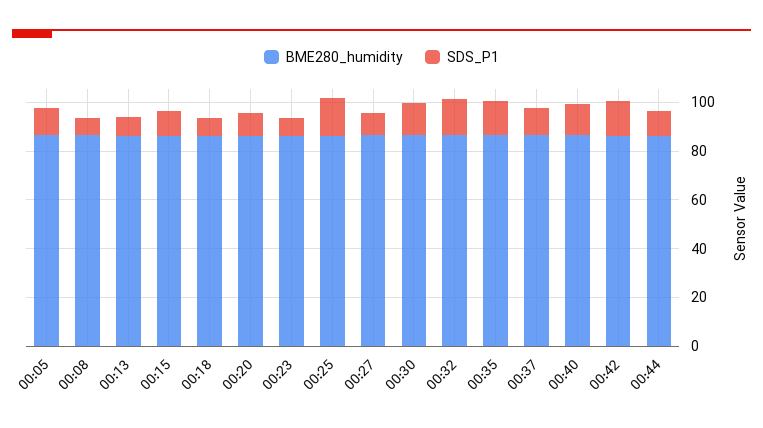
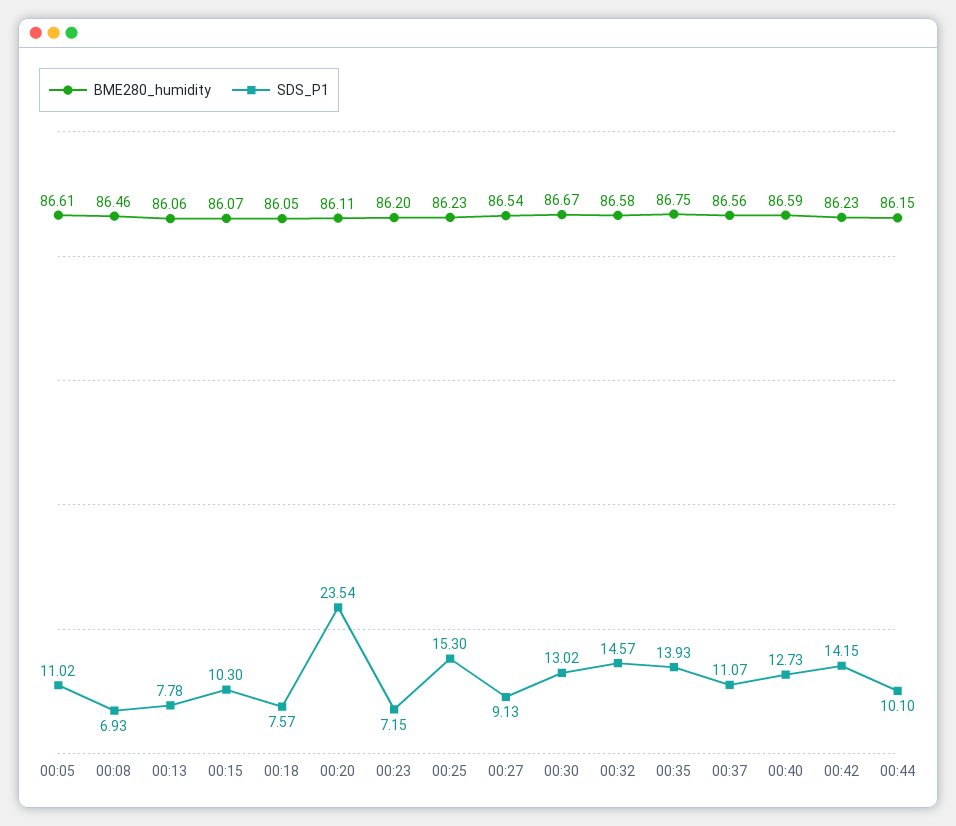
  {
    "BME280_humidity": {
      "00:05": 86.61,
      "00:08": 86.46,
      "00:13": 86.06,
      "00:15": 86.07,
      "00:18": 86.05,
      "00:20": 86.11,
      "00:23": 86.2,
      "00:25": 86.23,
      "00:27": 86.54,
      "00:30": 86.67,
      "00:32": 86.58,
      "00:35": 86.75,
      "00:37": 86.56,
      "00:40": 86.59,
      "00:42": 86.23,
      "00:44": 86.15
    },
    "SDS_P1": {
      "00:05": 11.02,
      "00:08": 6.93,
      "00:13": 7.78,
      "00:15": 10.3,
      "00:18": 7.57,
-     "00:20": 10,
+     "00:20": 23.54,
      "00:23": 7.15,
      "00:25": 15.3,
      "00:27": 9.13,
      "00:30": 13.02,
      "00:32": 14.57,
      "00:35": 13.93,
      "00:37": 11.07,
      "00:40": 12.73,
      "00:42": 14.15,
      "00:44": 10.1
    }
  }

